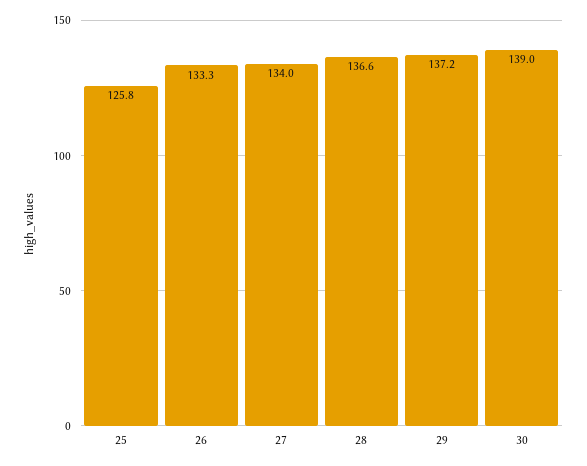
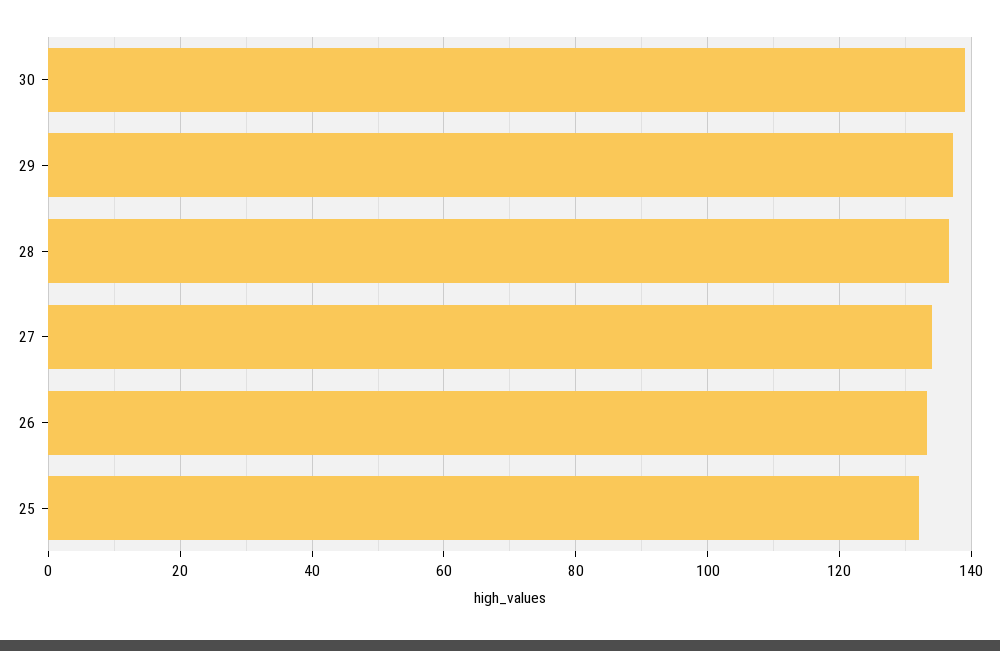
  {
-   "25": 125.8,
+   "25": 132,
    "26": 133.3,
    "27": 134,
    "28": 136.6,
    "29": 137.2,
    "30": 139
  }

